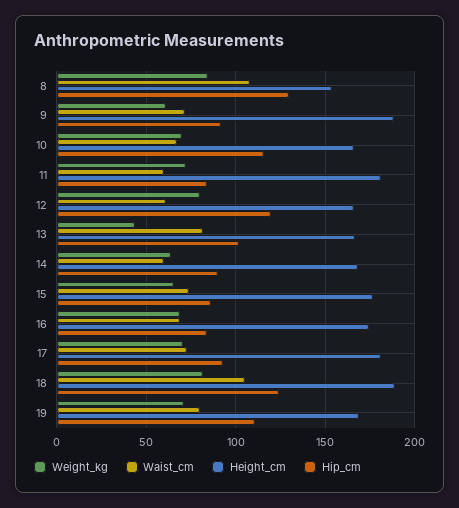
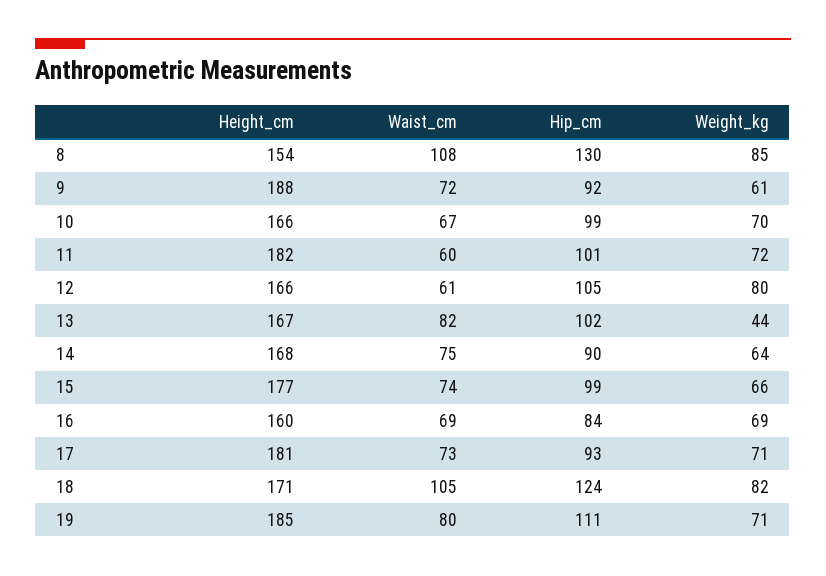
  {
    "Weight_kg": {
      "8": 85,
      "9": 61,
      "10": 70,
      "11": 72,
      "12": 80,
      "13": 44,
      "14": 64,
      "15": 66,
      "16": 69,
      "17": 71,
      "18": 82,
      "19": 71
    },
    "Waist_cm": {
      "8": 108,
      "9": 72,
      "10": 67,
      "11": 60,
      "12": 61,
      "13": 82,
-     "14": 60,
+     "14": 75,
      "15": 74,
      "16": 69,
      "17": 73,
      "18": 105,
      "19": 80
    },
    "Height_cm": {
      "8": 154,
      "9": 188,
      "10": 166,
      "11": 182,
      "12": 166,
      "13": 167,
      "14": 168,
      "15": 177,
-     "16": 175,
+     "16": 160,
      "17": 181,
-     "18": 190,
+     "18": 171,
-     "19": 170
+     "19": 185
    },
    "Hip_cm": {
      "8": 130,
      "9": 92,
-     "10": 115,
+     "10": 99,
-     "11": 85,
+     "11": 101,
-     "12": 120,
+     "12": 105,
      "13": 102,
      "14": 90,
-     "15": 85,
+     "15": 99,
      "16": 84,
      "17": 93,
      "18": 124,
      "19": 111
    }
  }

